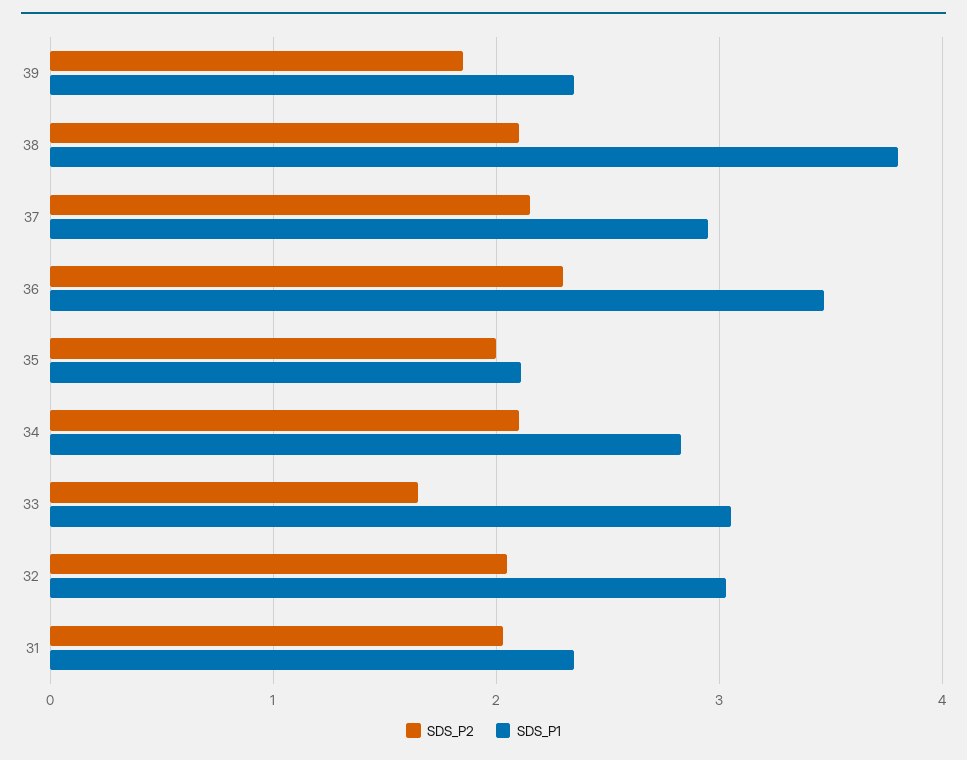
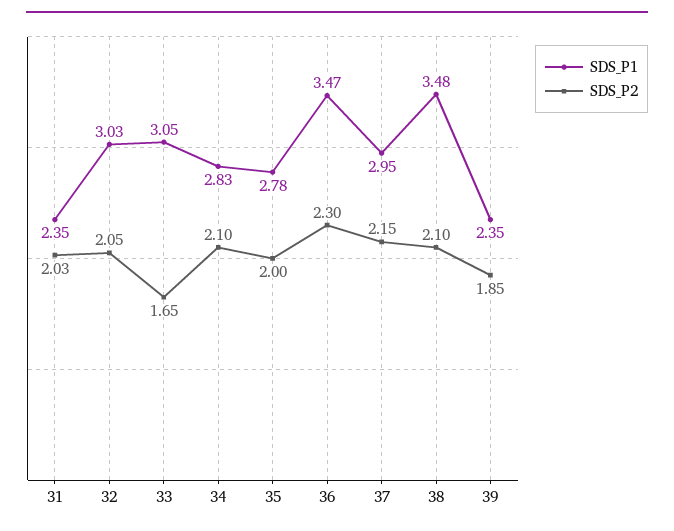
  {
    "SDS_P2": {
      "39": 1.85,
      "38": 2.1,
      "37": 2.15,
      "36": 2.3,
      "35": 2,
      "34": 2.1,
      "33": 1.65,
      "32": 2.05,
      "31": 2.03
    },
    "SDS_P1": {
      "39": 2.35,
-     "38": 3.8,
+     "38": 3.48,
      "37": 2.95,
      "36": 3.47,
-     "35": 2.1,
+     "35": 2.78,
      "34": 2.83,
      "33": 3.05,
      "32": 3.03,
      "31": 2.35
    }
  }

